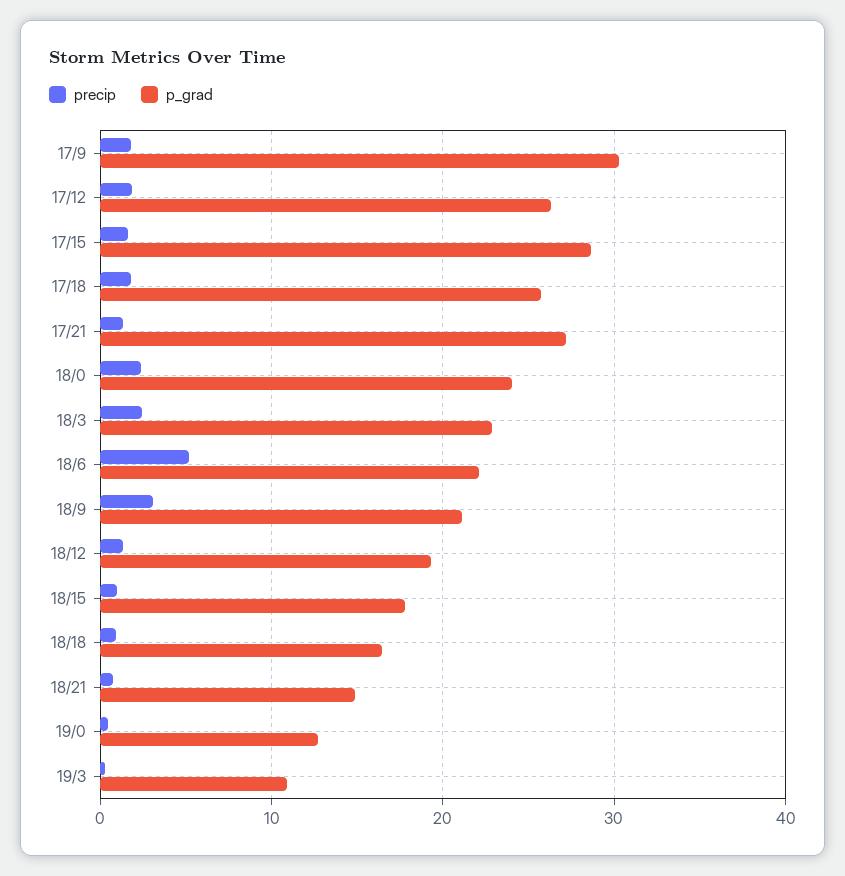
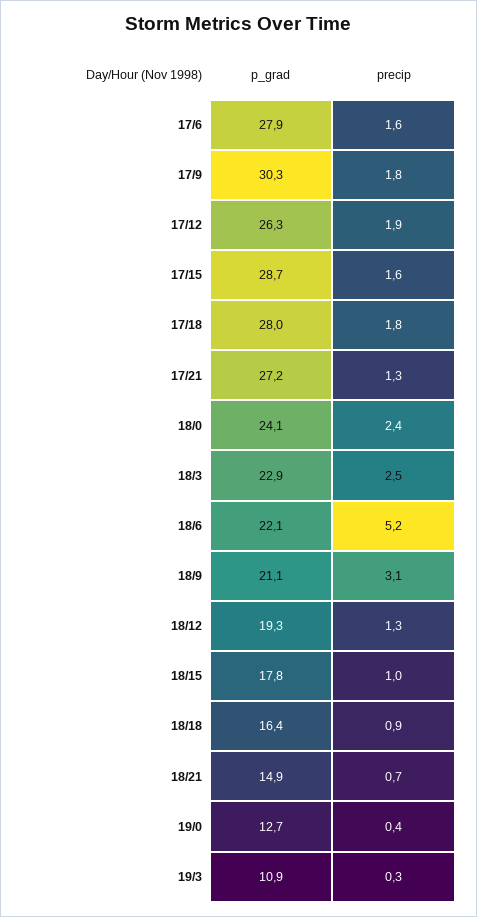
  {
    "precip": {
      "17/9": 1.8,
      "17/12": 1.9,
      "17/15": 1.6,
      "17/18": 1.8,
      "17/21": 1.3,
      "18/0": 2.4,
      "18/3": 2.5,
      "18/6": 5.2,
      "18/9": 3.1,
      "18/12": 1.3,
      "18/15": 1,
      "18/18": 0.9,
      "18/21": 0.7,
      "19/0": 0.4,
-     "19/3": 0.3
+     "19/3": 0.3,
+     "17/6": 1.6
    },
    "p_grad": {
      "17/9": 30.3,
      "17/12": 26.3,
      "17/15": 28.7,
-     "17/18": 26,
+     "17/18": 28,
      "17/21": 27.2,
      "18/0": 24.1,
      "18/3": 22.9,
      "18/6": 22.1,
      "18/9": 21.1,
      "18/12": 19.3,
      "18/15": 17.8,
      "18/18": 16.4,
      "18/21": 14.9,
      "19/0": 12.7,
-     "19/3": 10.9
+     "19/3": 10.9,
+     "17/6": 27.9
    }
  }

